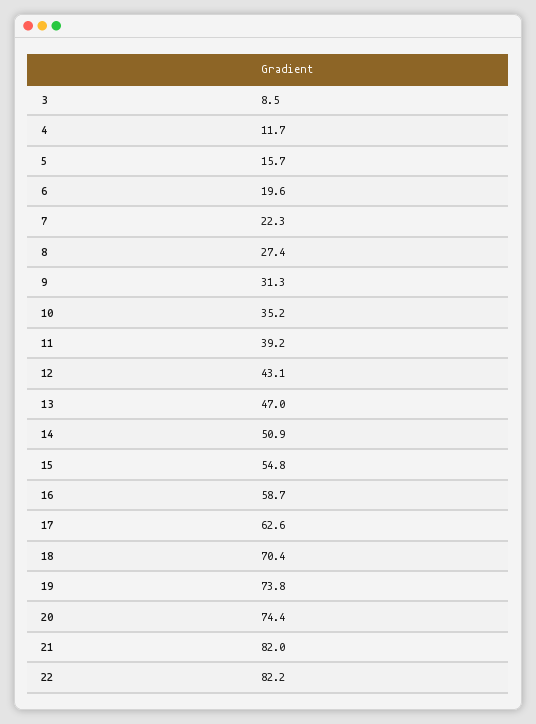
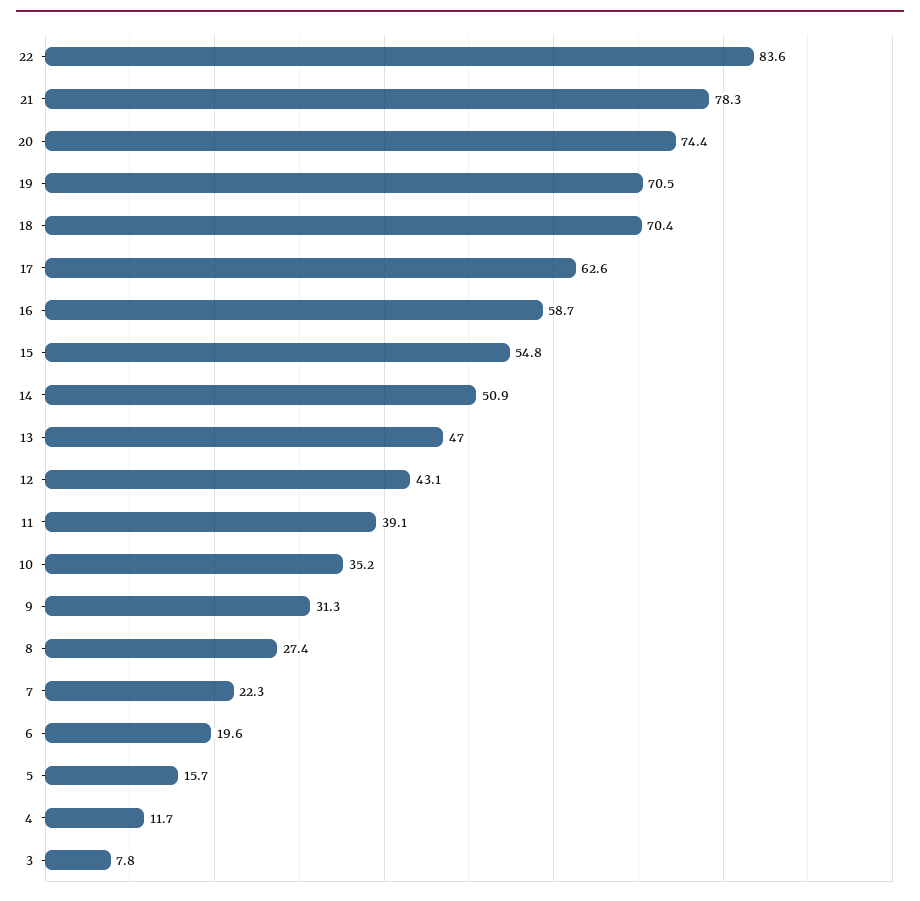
  {
-   "3": 8.5,
+   "3": 7.8,
    "4": 11.7,
    "5": 15.7,
    "6": 19.6,
    "7": 22.3,
    "8": 27.4,
    "9": 31.3,
    "10": 35.2,
-   "11": 39.2,
+   "11": 39.1,
    "12": 43.1,
    "13": 47,
    "14": 50.9,
    "15": 54.8,
    "16": 58.7,
    "17": 62.6,
    "18": 70.4,
-   "19": 73.8,
+   "19": 70.5,
    "20": 74.4,
-   "21": 82,
+   "21": 78.3,
-   "22": 82.2
+   "22": 83.6
  }

